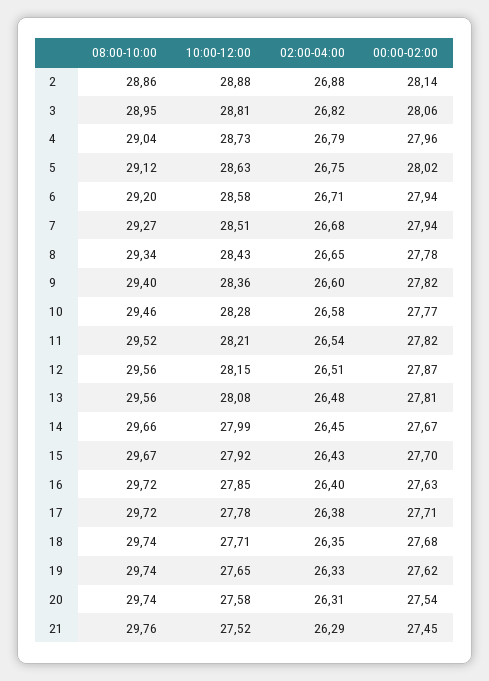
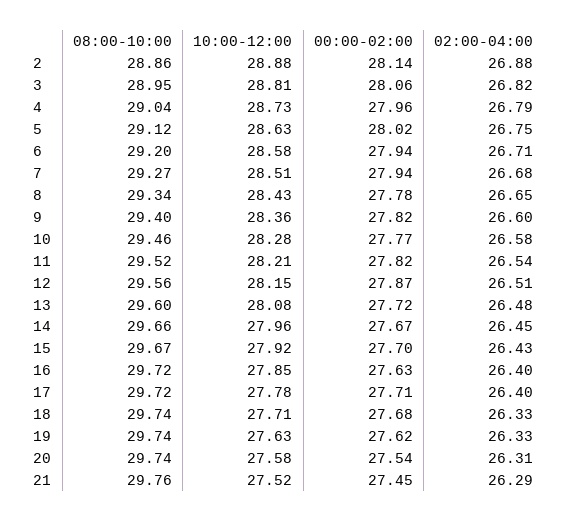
  {
    "08:00-10:00": {
      "2": 28.86,
      "3": 28.95,
      "4": 29.04,
      "5": 29.12,
      "6": 29.2,
      "7": 29.27,
      "8": 29.34,
      "9": 29.4,
      "10": 29.46,
      "11": 29.52,
      "12": 29.56,
-     "13": 29.56,
+     "13": 29.6,
      "14": 29.66,
      "15": 29.67,
      "16": 29.72,
      "17": 29.72,
      "18": 29.74,
      "19": 29.74,
      "20": 29.74,
      "21": 29.76
    },
    "10:00-12:00": {
      "2": 28.88,
      "3": 28.81,
      "4": 28.73,
      "5": 28.63,
      "6": 28.58,
      "7": 28.51,
      "8": 28.43,
      "9": 28.36,
      "10": 28.28,
      "11": 28.21,
      "12": 28.15,
      "13": 28.08,
-     "14": 27.99,
+     "14": 27.96,
      "15": 27.92,
      "16": 27.85,
      "17": 27.78,
      "18": 27.71,
-     "19": 27.65,
+     "19": 27.63,
      "20": 27.58,
      "21": 27.52
    },
    "02:00-04:00": {
      "2": 26.88,
      "3": 26.82,
      "4": 26.79,
      "5": 26.75,
      "6": 26.71,
      "7": 26.68,
      "8": 26.65,
      "9": 26.6,
      "10": 26.58,
      "11": 26.54,
      "12": 26.51,
      "13": 26.48,
      "14": 26.45,
      "15": 26.43,
      "16": 26.4,
-     "17": 26.38,
+     "17": 26.4,
-     "18": 26.35,
+     "18": 26.33,
      "19": 26.33,
      "20": 26.31,
      "21": 26.29
    },
    "00:00-02:00": {
      "2": 28.14,
      "3": 28.06,
      "4": 27.96,
      "5": 28.02,
      "6": 27.94,
      "7": 27.94,
      "8": 27.78,
      "9": 27.82,
      "10": 27.77,
      "11": 27.82,
      "12": 27.87,
-     "13": 27.81,
+     "13": 27.72,
      "14": 27.67,
      "15": 27.7,
      "16": 27.63,
      "17": 27.71,
      "18": 27.68,
      "19": 27.62,
      "20": 27.54,
      "21": 27.45
    }
  }

